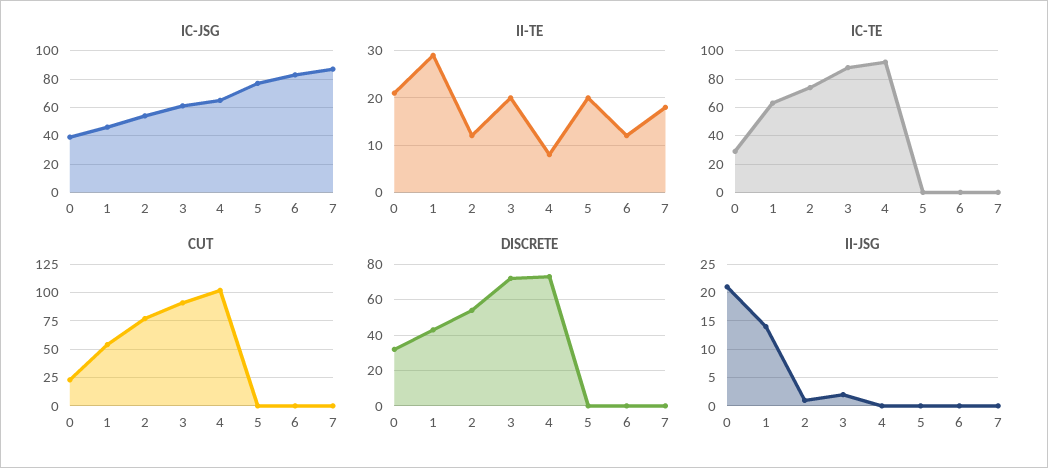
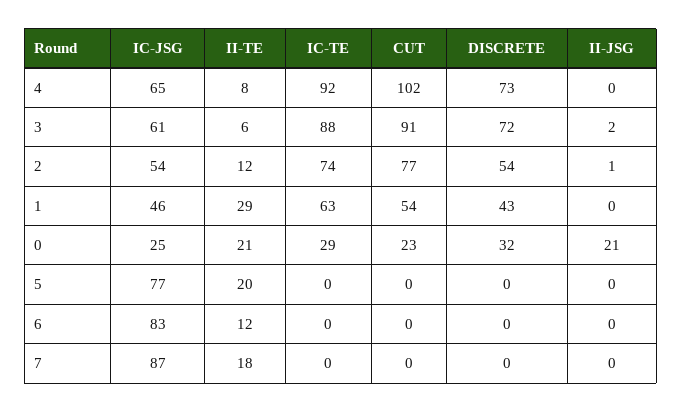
  {
    "IC-JSG": {
-     "0": 40,
+     "0": 25,
      "1": 46,
      "2": 54,
      "3": 61,
      "4": 65,
      "5": 77,
      "6": 83,
      "7": 87
    },
    "II-TE": {
      "0": 21,
      "1": 29,
      "2": 12,
-     "3": 20,
+     "3": 6,
      "4": 8,
      "5": 20,
      "6": 12,
      "7": 18
    },
    "IC-TE": {
      "0": 29,
      "1": 63,
      "2": 74,
      "3": 88,
      "4": 92,
      "5": 0,
      "6": 0,
      "7": 0
    },
    "CUT": {
      "0": 23,
      "1": 54,
      "2": 77,
      "3": 91,
      "4": 102,
      "5": 0,
      "6": 0,
      "7": 0
    },
    "DISCRETE": {
      "0": 32,
      "1": 43,
      "2": 54,
      "3": 72,
      "4": 73,
      "5": 0,
      "6": 0,
      "7": 0
    },
    "II-JSG": {
      "0": 21,
-     "1": 15,
+     "1": 0,
      "2": 1,
      "3": 2,
      "4": 0,
      "5": 0,
      "6": 0,
      "7": 0
    }
  }

